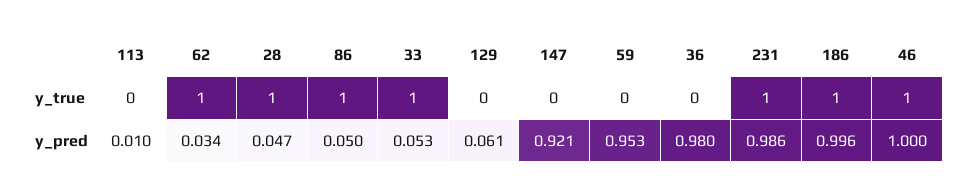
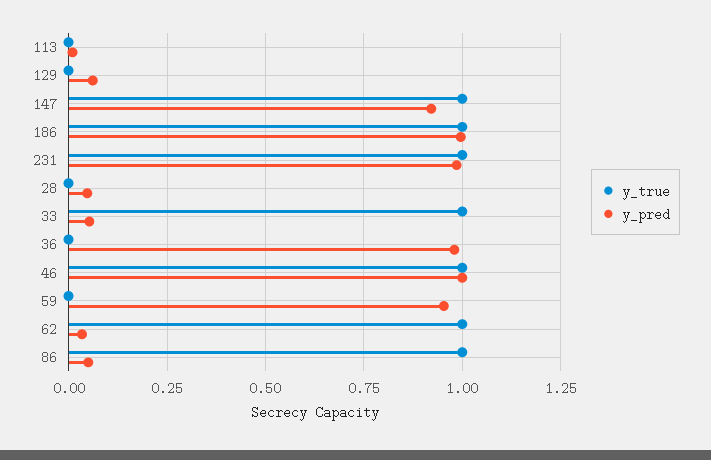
  {
    "y_true": {
      "113": 0,
      "62": 1,
-     "28": 1,
+     "28": 0,
      "86": 1,
      "33": 1,
      "129": 0,
-     "147": 0,
+     "147": 1,
      "59": 0,
      "36": 0,
      "231": 1,
      "186": 1,
      "46": 1
    },
    "y_pred": {
      "113": 0.01,
      "62": 0.034,
      "28": 0.047,
      "86": 0.05,
      "33": 0.053,
      "129": 0.061,
      "147": 0.921,
      "59": 0.953,
      "36": 0.98,
      "231": 0.986,
      "186": 0.996,
      "46": 1
    }
  }

